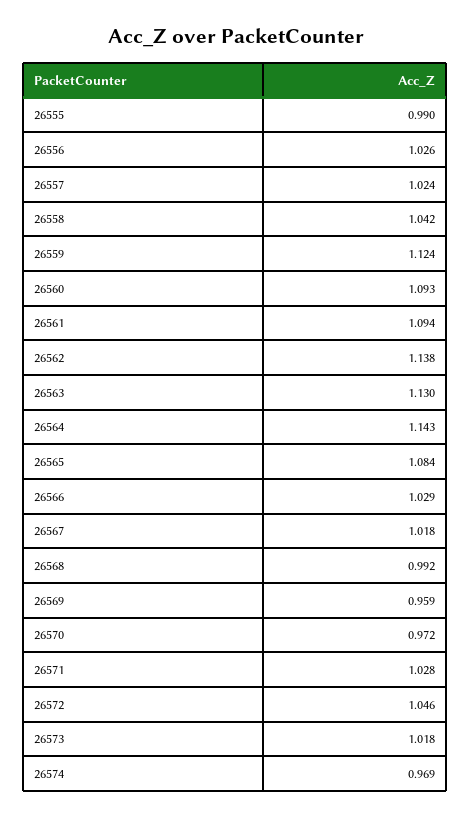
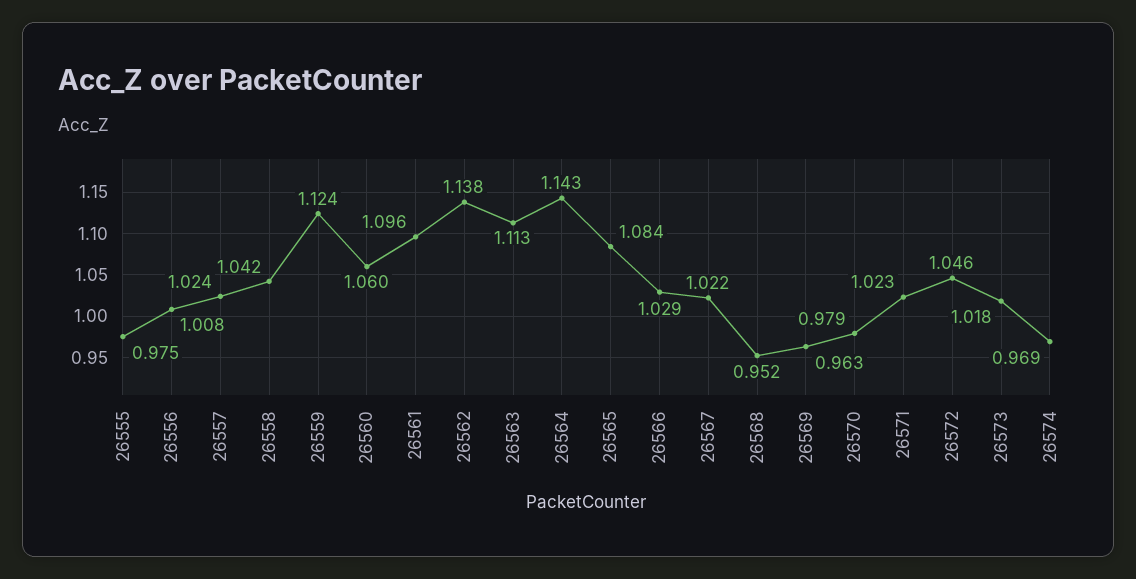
  {
-   "26555": 0.99,
+   "26555": 0.975,
-   "26556": 1.026,
+   "26556": 1.008,
    "26557": 1.024,
    "26558": 1.042,
    "26559": 1.124,
-   "26560": 1.093,
+   "26560": 1.06,
-   "26561": 1.094,
+   "26561": 1.096,
    "26562": 1.138,
-   "26563": 1.13,
+   "26563": 1.113,
    "26564": 1.143,
    "26565": 1.084,
    "26566": 1.029,
-   "26567": 1.018,
+   "26567": 1.022,
-   "26568": 0.992,
+   "26568": 0.952,
-   "26569": 0.959,
+   "26569": 0.963,
-   "26570": 0.972,
+   "26570": 0.979,
-   "26571": 1.028,
+   "26571": 1.023,
    "26572": 1.046,
    "26573": 1.018,
    "26574": 0.969
  }

